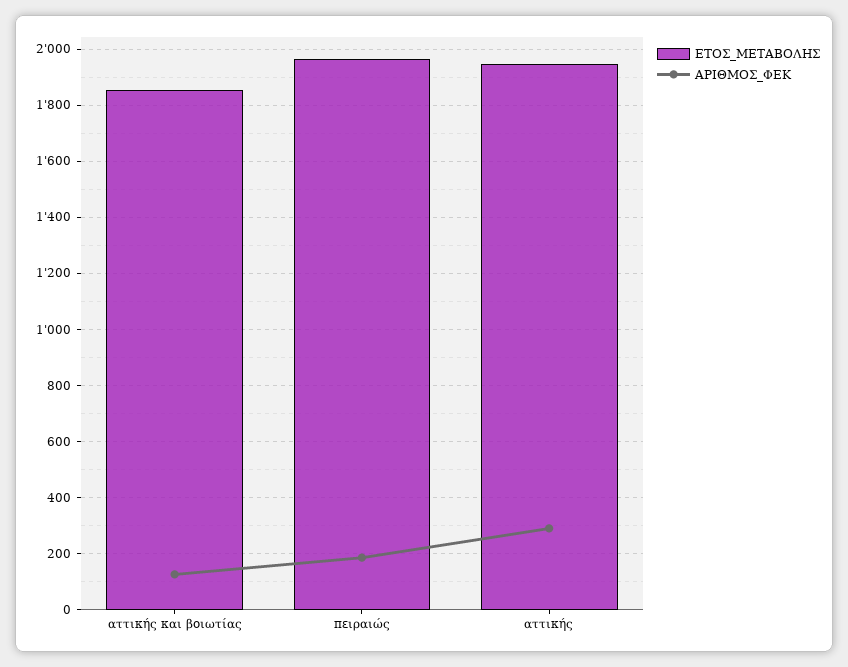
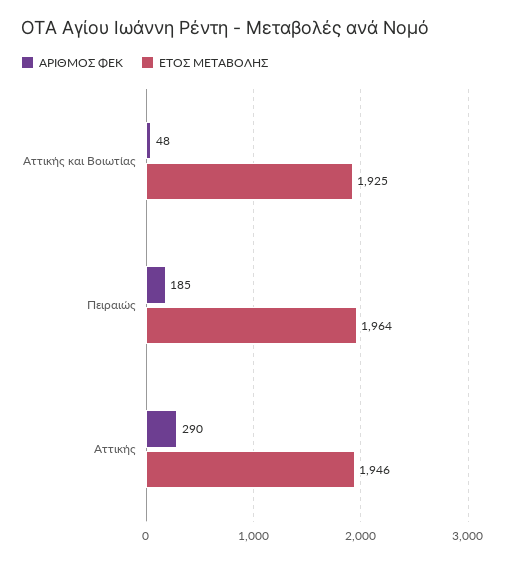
  {
    "ΕΤΟΣ_ΜΕΤΑΒΟΛΗΣ": {
-     "αττικής και βοιωτίας": 1850,
+     "αττικής και βοιωτίας": 1925,
      "πειραιώς": 1964,
      "αττικής": 1946
    },
    "ΑΡΙΘΜΟΣ_ΦΕΚ": {
-     "αττικής και βοιωτίας": 125,
+     "αττικής και βοιωτίας": 48,
      "πειραιώς": 185,
      "αττικής": 290
    }
  }

